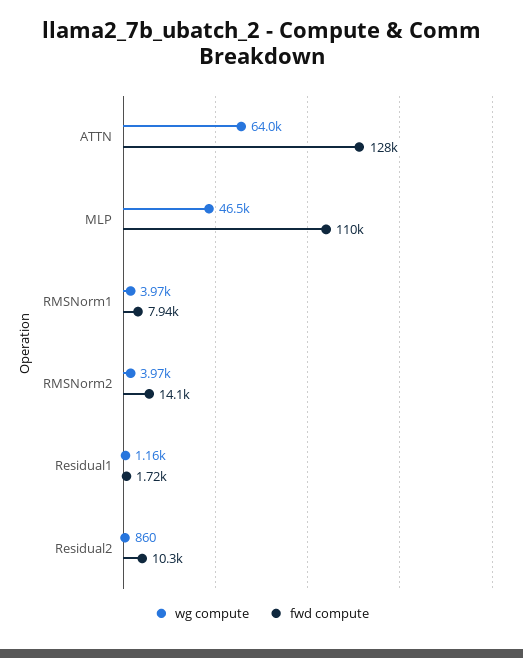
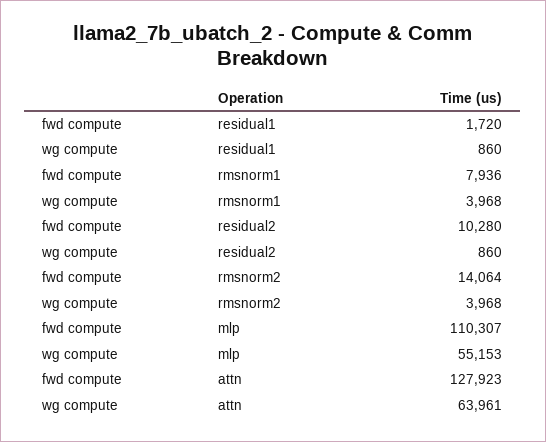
  {
    "wg compute": {
      "ATTN": 63961,
-     "MLP": 46500,
+     "MLP": 55153,
      "RMSNorm1": 3968,
      "RMSNorm2": 3968,
-     "Residual1": 1160,
+     "Residual1": 860,
      "Residual2": 860
    },
    "fwd compute": {
      "ATTN": 127923,
      "MLP": 110307,
      "RMSNorm1": 7936,
      "RMSNorm2": 14064,
      "Residual1": 1720,
      "Residual2": 10280
    }
  }

